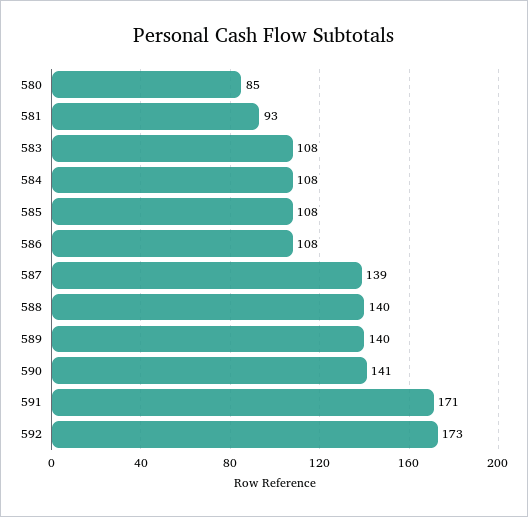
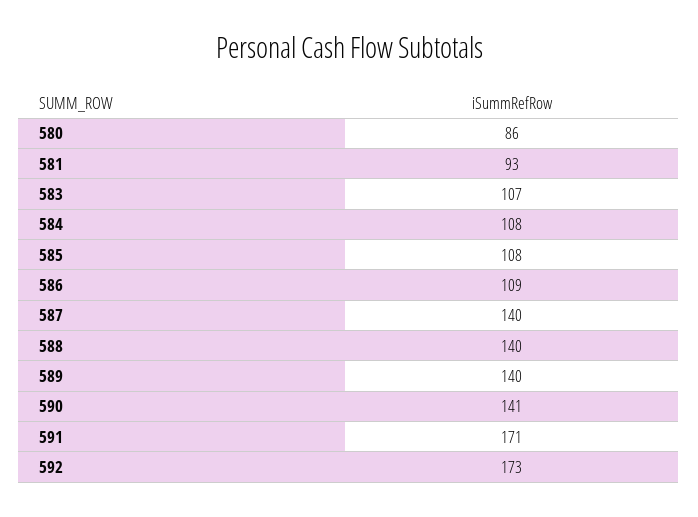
  {
-   "580": 85,
+   "580": 86,
    "581": 93,
-   "583": 108,
+   "583": 107,
    "584": 108,
    "585": 108,
-   "586": 108,
+   "586": 109,
-   "587": 139,
+   "587": 140,
    "588": 140,
    "589": 140,
    "590": 141,
    "591": 171,
    "592": 173
  }

